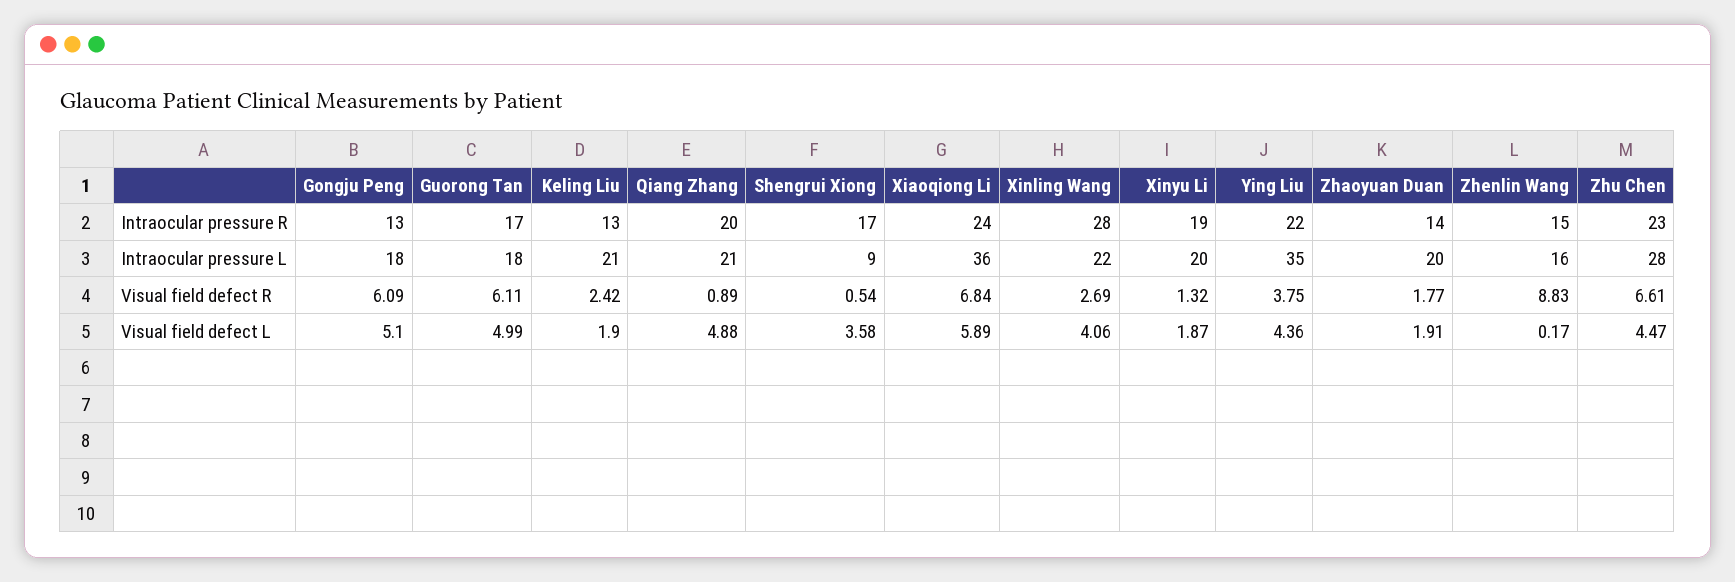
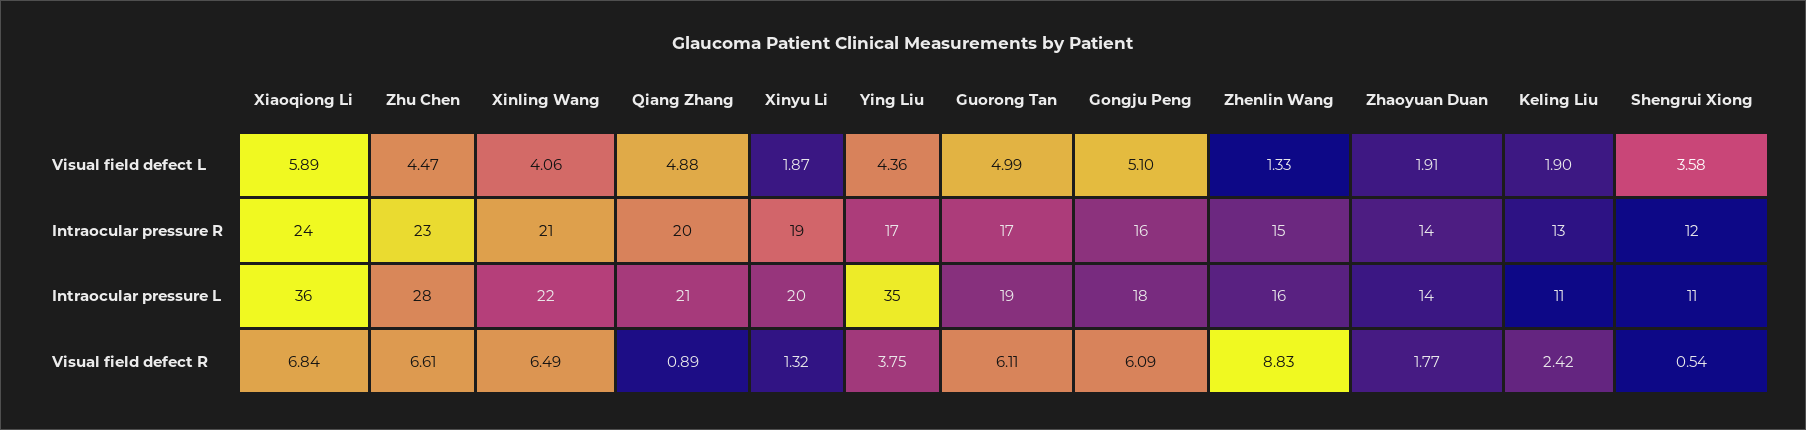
  {
    "Gongju Peng": {
-     "Intraocular pressure R": 13,
+     "Intraocular pressure R": 16,
      "Intraocular pressure L": 18,
      "Visual field defect R": 6.09,
      "Visual field defect L": 5.1
    },
    "Guorong Tan": {
      "Intraocular pressure R": 17,
-     "Intraocular pressure L": 18,
+     "Intraocular pressure L": 19,
      "Visual field defect R": 6.11,
      "Visual field defect L": 4.99
    },
    "Keling Liu": {
      "Intraocular pressure R": 13,
-     "Intraocular pressure L": 21,
+     "Intraocular pressure L": 11,
      "Visual field defect R": 2.42,
      "Visual field defect L": 1.9
    },
    "Qiang Zhang": {
      "Intraocular pressure R": 20,
      "Intraocular pressure L": 21,
      "Visual field defect R": 0.89,
      "Visual field defect L": 4.88
    },
    "Shengrui Xiong": {
-     "Intraocular pressure R": 17,
+     "Intraocular pressure R": 12,
-     "Intraocular pressure L": 9,
+     "Intraocular pressure L": 11,
      "Visual field defect R": 0.54,
      "Visual field defect L": 3.58
    },
    "Xiaoqiong Li": {
      "Intraocular pressure R": 24,
      "Intraocular pressure L": 36,
      "Visual field defect R": 6.84,
      "Visual field defect L": 5.89
    },
    "Xinling Wang": {
-     "Intraocular pressure R": 28,
+     "Intraocular pressure R": 21,
      "Intraocular pressure L": 22,
-     "Visual field defect R": 2.69,
+     "Visual field defect R": 6.49,
      "Visual field defect L": 4.06
    },
    "Xinyu Li": {
      "Intraocular pressure R": 19,
      "Intraocular pressure L": 20,
      "Visual field defect R": 1.32,
      "Visual field defect L": 1.87
    },
    "Ying Liu": {
-     "Intraocular pressure R": 22,
+     "Intraocular pressure R": 17,
      "Intraocular pressure L": 35,
      "Visual field defect R": 3.75,
      "Visual field defect L": 4.36
    },
    "Zhaoyuan Duan": {
      "Intraocular pressure R": 14,
-     "Intraocular pressure L": 20,
+     "Intraocular pressure L": 14,
      "Visual field defect R": 1.77,
      "Visual field defect L": 1.91
    },
    "Zhenlin Wang": {
      "Intraocular pressure R": 15,
      "Intraocular pressure L": 16,
      "Visual field defect R": 8.83,
-     "Visual field defect L": 0.17
+     "Visual field defect L": 1.33
    },
    "Zhu Chen": {
      "Intraocular pressure R": 23,
      "Intraocular pressure L": 28,
      "Visual field defect R": 6.61,
      "Visual field defect L": 4.47
    }
  }

